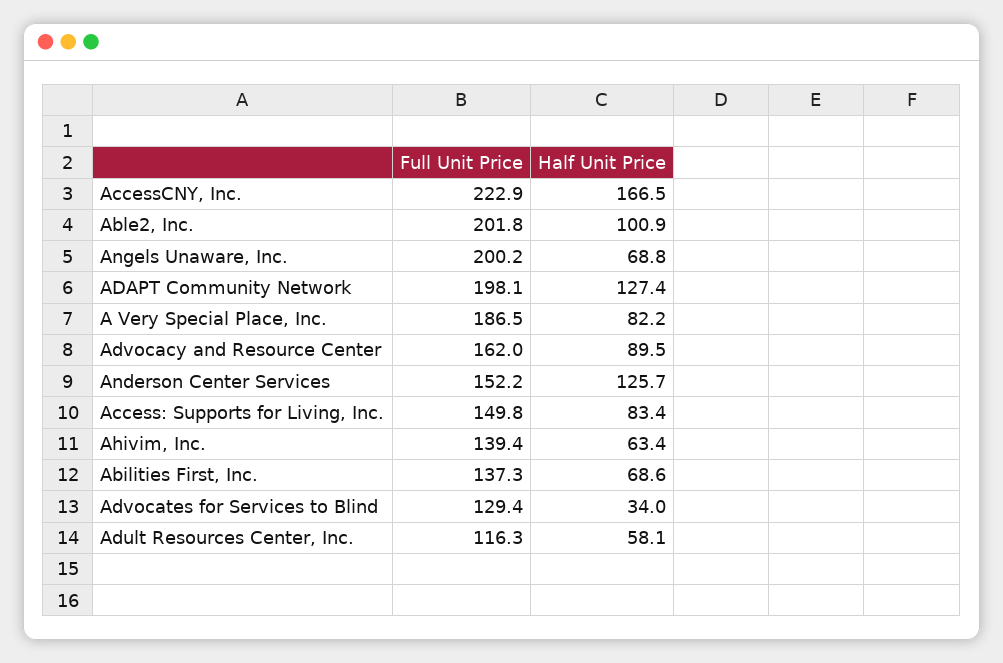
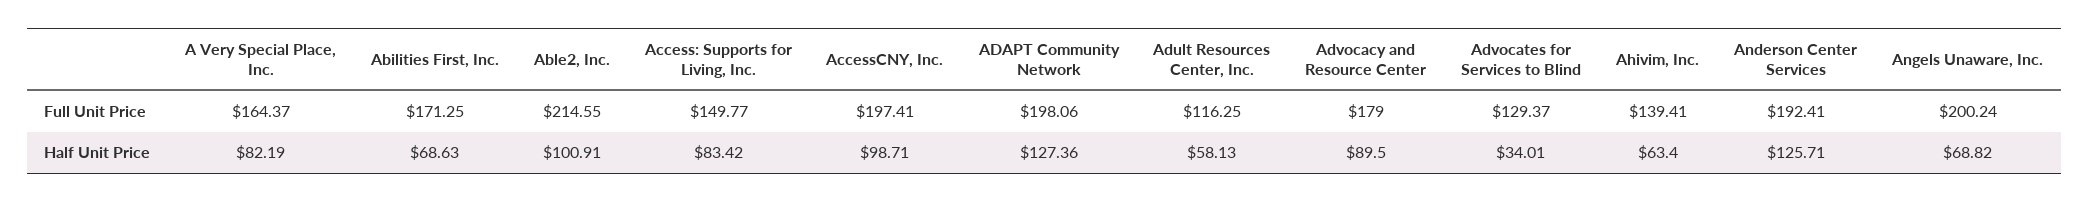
  {
    "Full Unit Price": {
-     "AccessCNY, Inc.": 222.9,
+     "AccessCNY, Inc.": 197.41,
-     "Able2, Inc.": 201.8,
+     "Able2, Inc.": 214.55,
      "Angels Unaware, Inc.": 200.24,
      "ADAPT Community Network": 198.06,
-     "A Very Special Place, Inc.": 186.5,
+     "A Very Special Place, Inc.": 164.37,
-     "Advocacy and Resource Center": 162,
+     "Advocacy and Resource Center": 179,
-     "Anderson Center Services": 152.2,
+     "Anderson Center Services": 192.41,
      "Access: Supports for Living, Inc.": 149.77,
      "Ahivim, Inc.": 139.41,
-     "Abilities First, Inc.": 137.3,
+     "Abilities First, Inc.": 171.25,
      "Advocates for Services to Blind": 129.37,
      "Adult Resources Center, Inc.": 116.25
    },
    "Half Unit Price": {
-     "AccessCNY, Inc.": 166.5,
+     "AccessCNY, Inc.": 98.71,
      "Able2, Inc.": 100.91,
      "Angels Unaware, Inc.": 68.82,
      "ADAPT Community Network": 127.36,
      "A Very Special Place, Inc.": 82.19,
      "Advocacy and Resource Center": 89.5,
      "Anderson Center Services": 125.71,
      "Access: Supports for Living, Inc.": 83.42,
      "Ahivim, Inc.": 63.4,
      "Abilities First, Inc.": 68.63,
      "Advocates for Services to Blind": 34.01,
      "Adult Resources Center, Inc.": 58.13
    }
  }

